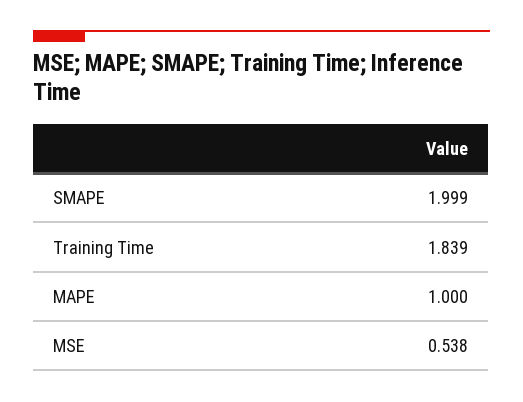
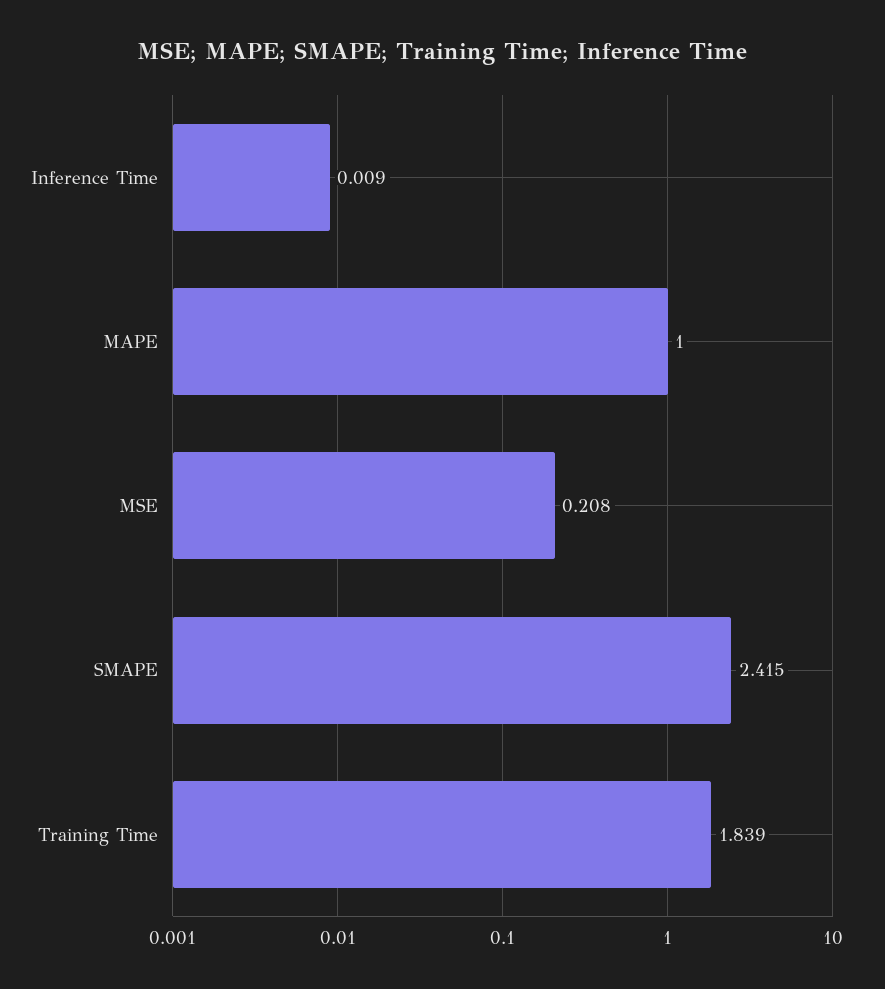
  {
-   "SMAPE": 1.999,
+   "SMAPE": 2.415,
    "Training Time": 1.839,
    "MAPE": 1,
-   "MSE": 0.538
+   "MSE": 0.208,
+   "Inference Time": 0.009
  }

